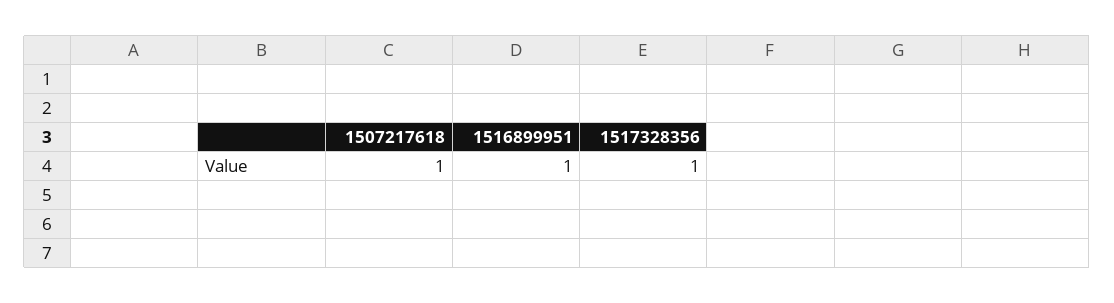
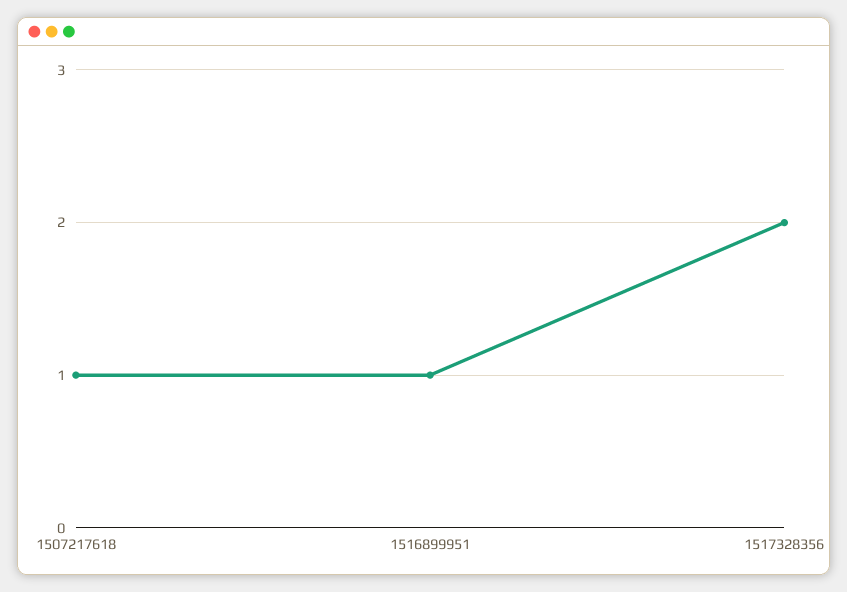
  {
    "1507217618": 1,
    "1516899951": 1,
-   "1517328356": 1
+   "1517328356": 2
  }

